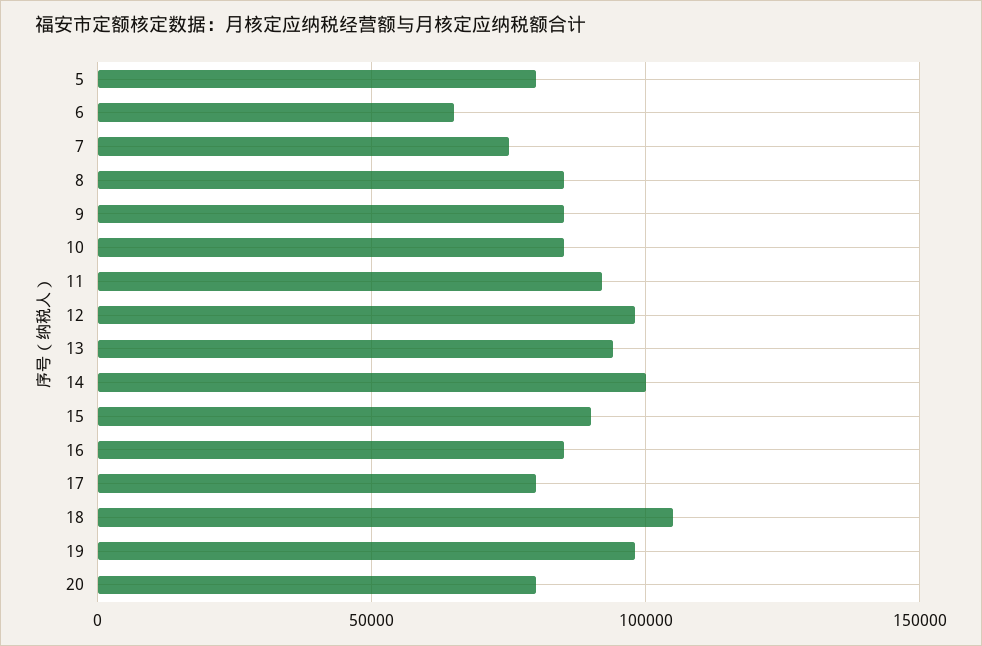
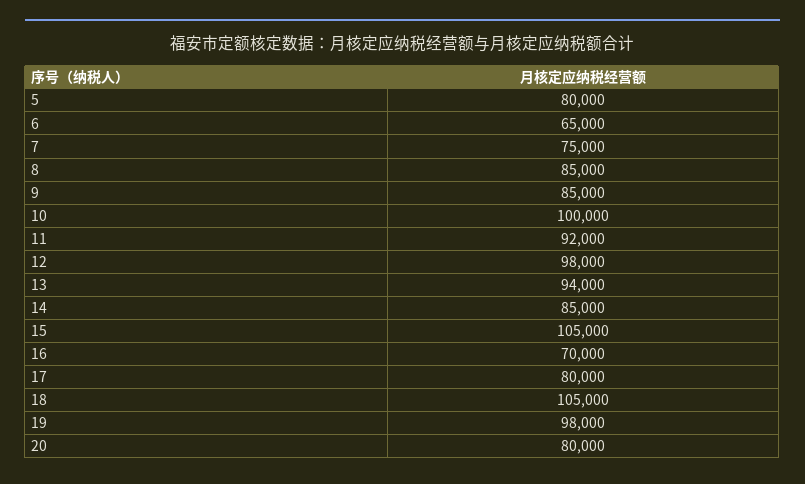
  {
    "5": 80000,
    "6": 65000,
    "7": 75000,
    "8": 85000,
    "9": 85000,
-   "10": 85000,
+   "10": 100000,
    "11": 92000,
    "12": 98000,
    "13": 94000,
-   "14": 100000,
+   "14": 85000,
-   "15": 90000,
+   "15": 105000,
-   "16": 85000,
+   "16": 70000,
    "17": 80000,
    "18": 105000,
    "19": 98000,
    "20": 80000
  }

